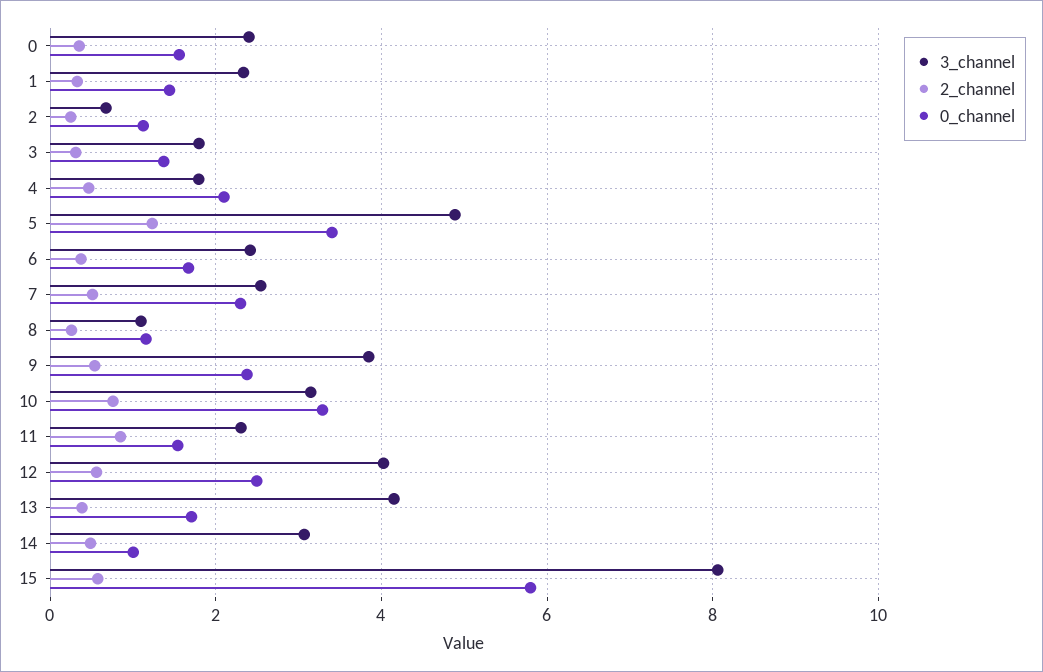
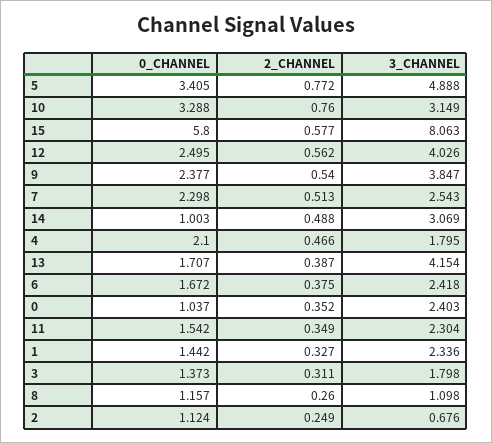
  {
    "3_channel": {
      "0": 2.403,
      "1": 2.336,
      "2": 0.676,
      "3": 1.798,
      "4": 1.795,
      "5": 4.888,
      "6": 2.418,
      "7": 2.543,
      "8": 1.098,
      "9": 3.847,
      "10": 3.149,
      "11": 2.304,
      "12": 4.026,
      "13": 4.154,
      "14": 3.069,
      "15": 8.063
    },
    "2_channel": {
      "0": 0.352,
      "1": 0.327,
      "2": 0.249,
      "3": 0.311,
      "4": 0.466,
-     "5": 1.2,
+     "5": 0.772,
      "6": 0.375,
      "7": 0.513,
      "8": 0.26,
      "9": 0.54,
      "10": 0.76,
-     "11": 0.8,
+     "11": 0.349,
      "12": 0.562,
      "13": 0.387,
      "14": 0.488,
      "15": 0.577
    },
    "0_channel": {
-     "0": 1.6,
+     "0": 1.037,
      "1": 1.442,
      "2": 1.124,
      "3": 1.373,
      "4": 2.1,
      "5": 3.405,
      "6": 1.672,
      "7": 2.298,
      "8": 1.157,
      "9": 2.377,
      "10": 3.288,
      "11": 1.542,
      "12": 2.495,
      "13": 1.707,
      "14": 1.003,
      "15": 5.8
    }
  }

